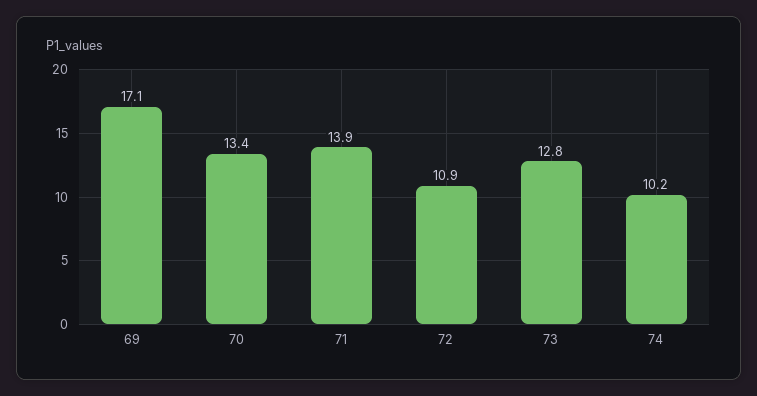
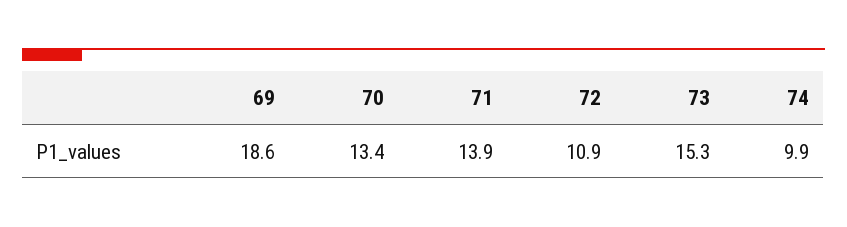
  {
-   "69": 17.1,
+   "69": 18.6,
    "70": 13.4,
    "71": 13.9,
    "72": 10.9,
-   "73": 12.8,
+   "73": 15.3,
-   "74": 10.2
+   "74": 9.9
  }

